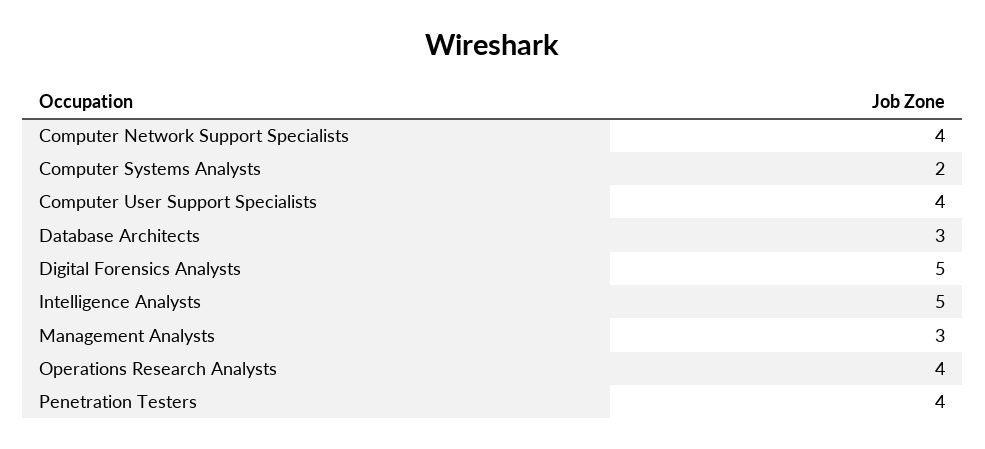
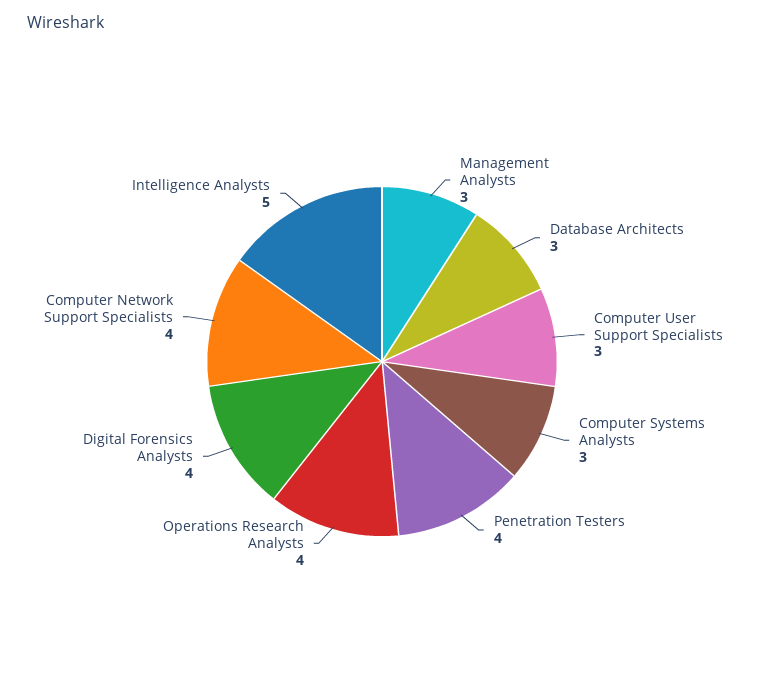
  {
    "Computer Network Support Specialists": 4,
-   "Computer Systems Analysts": 2,
+   "Computer Systems Analysts": 3,
-   "Computer User Support Specialists": 4,
+   "Computer User Support Specialists": 3,
    "Database Architects": 3,
-   "Digital Forensics Analysts": 5,
+   "Digital Forensics Analysts": 4,
    "Intelligence Analysts": 5,
    "Management Analysts": 3,
    "Operations Research Analysts": 4,
    "Penetration Testers": 4
  }

